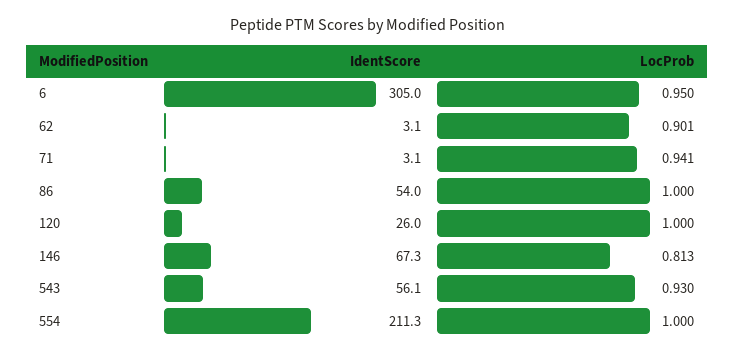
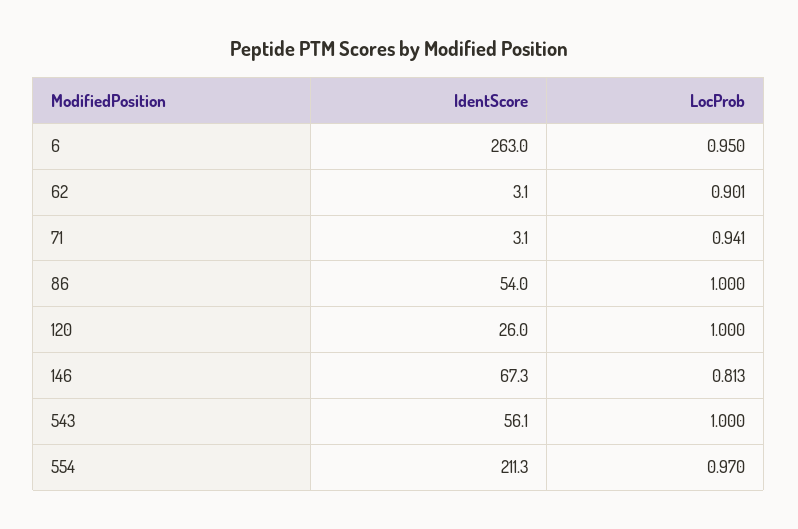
  {
    "IdentScore": {
-     "6": 305,
+     "6": 263,
      "62": 3.1,
      "71": 3.1,
      "86": 54,
      "120": 26,
      "146": 67.3,
      "543": 56.1,
      "554": 211.3
    },
    "LocProb": {
      "6": 0.95,
      "62": 0.901,
      "71": 0.941,
      "86": 1,
      "120": 1,
      "146": 0.813,
-     "543": 0.93,
+     "543": 1,
-     "554": 1
+     "554": 0.97
    }
  }

